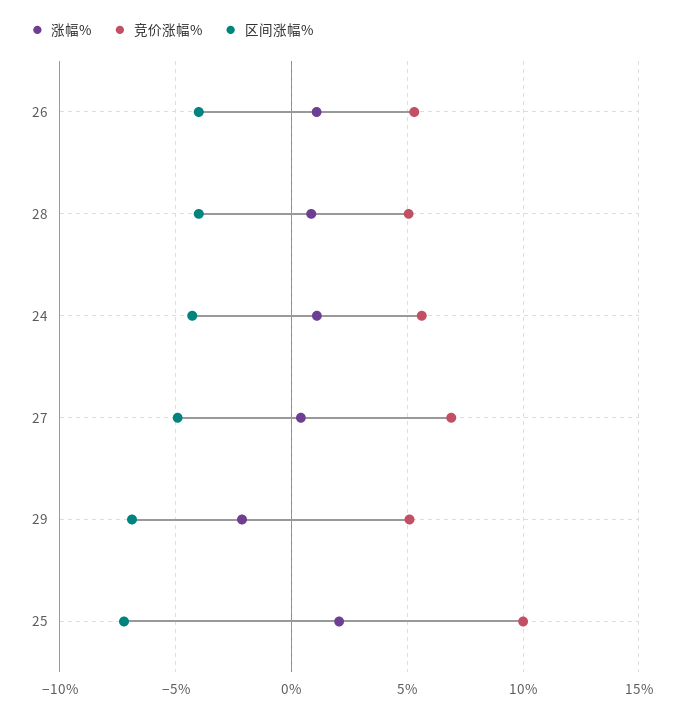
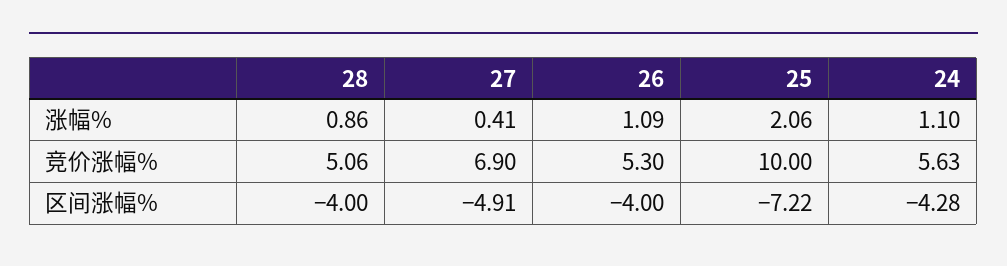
  {
    "涨幅%": {
      "26": 1.09,
      "28": 0.86,
      "24": 1.1,
      "27": 0.41,
-     "29": -2,
      "25": 2.06
    },
    "竞价涨幅%": {
      "26": 5.3,
      "28": 5.06,
      "24": 5.63,
      "27": 6.9,
-     "29": 5,
      "25": 10
    },
    "区间涨幅%": {
      "26": -4,
      "28": -4,
      "24": -4.28,
      "27": -4.91,
-     "29": -7,
      "25": -7.22
    }
  }

